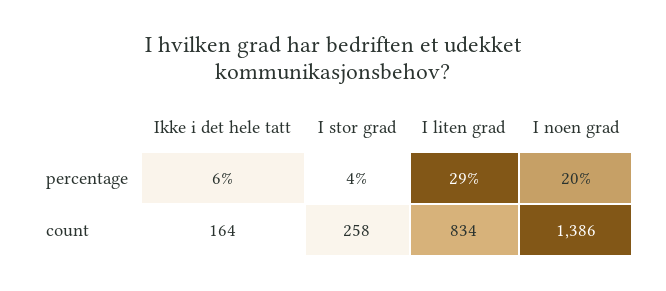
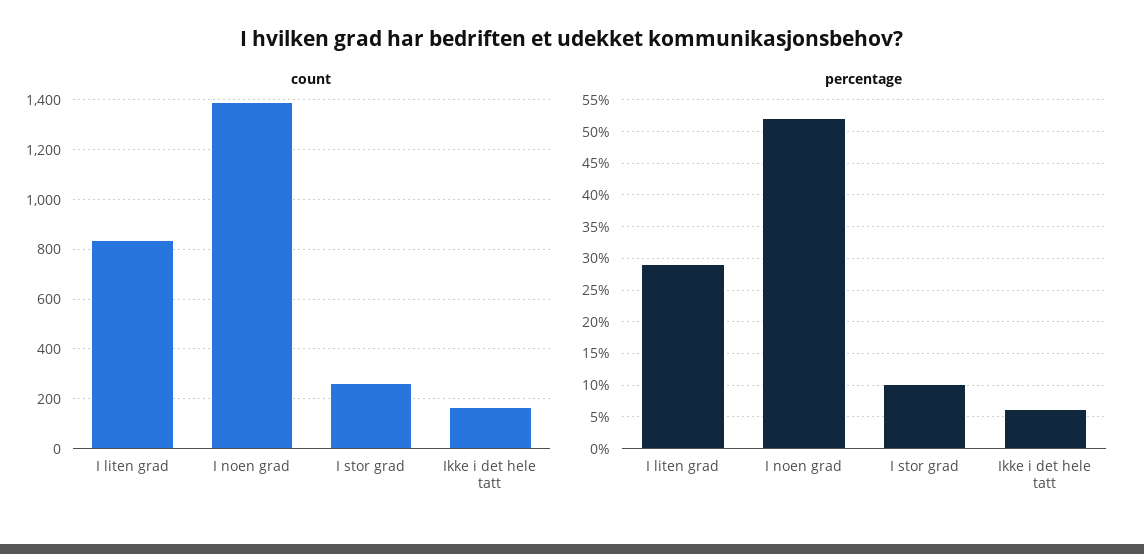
  {
    "percentage": {
      "Ikke i det hele tatt": 6,
-     "I stor grad": 4,
+     "I stor grad": 10,
      "I liten grad": 29,
-     "I noen grad": 20
+     "I noen grad": 52
    },
    "count": {
      "Ikke i det hele tatt": 164,
      "I stor grad": 258,
      "I liten grad": 834,
      "I noen grad": 1386
    }
  }

